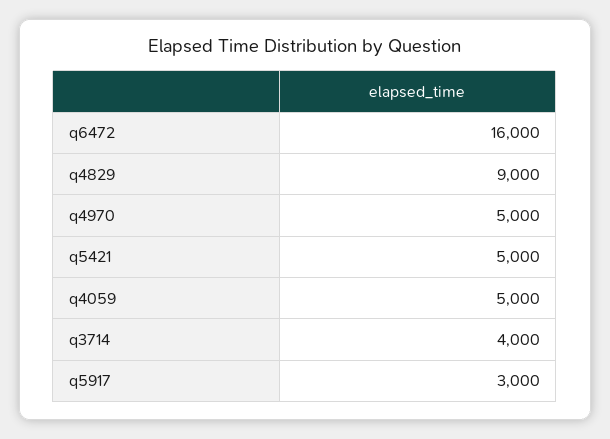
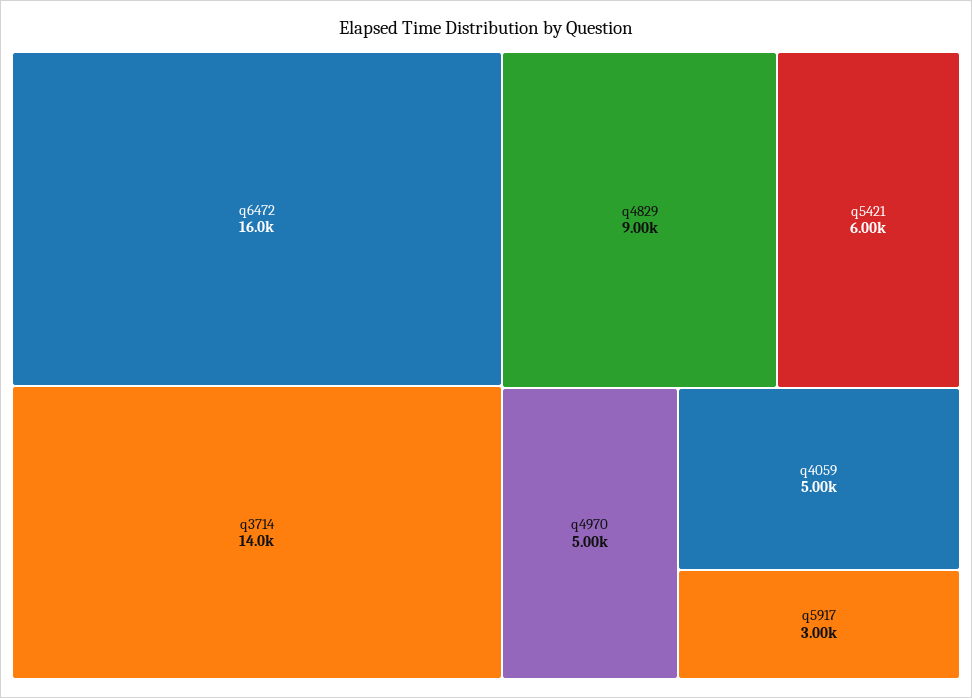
  {
    "q6472": 16000,
    "q4829": 9000,
    "q4970": 5000,
-   "q5421": 5000,
+   "q5421": 6000,
    "q4059": 5000,
-   "q3714": 4000,
+   "q3714": 14000,
    "q5917": 3000
  }

